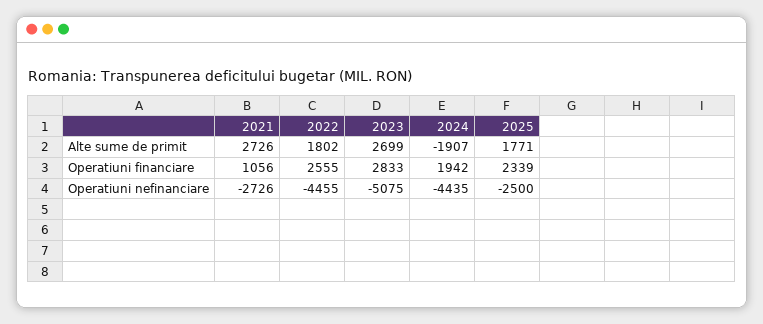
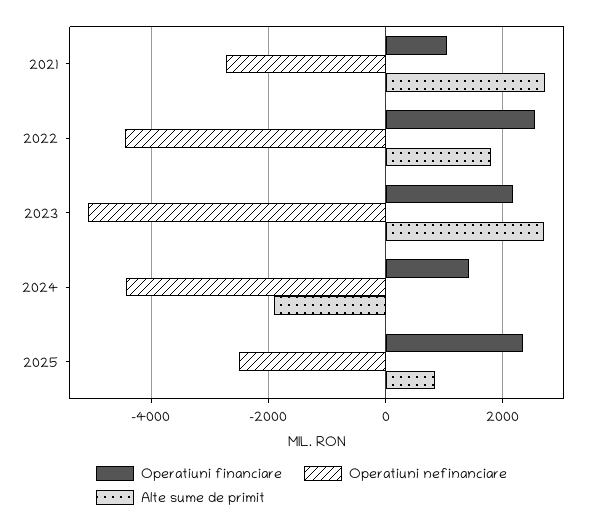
  {
    "Alte sume de primit": {
      "2021": 2726,
      "2022": 1802,
      "2023": 2699,
      "2024": -1907,
-     "2025": 1771
+     "2025": 800
    },
    "Operatiuni financiare": {
      "2021": 1056,
      "2022": 2555,
-     "2023": 2833,
+     "2023": 2200,
-     "2024": 1942,
+     "2024": 1400,
      "2025": 2339
    },
    "Operatiuni nefinanciare": {
      "2021": -2726,
      "2022": -4455,
      "2023": -5075,
      "2024": -4435,
      "2025": -2500
    }
  }

